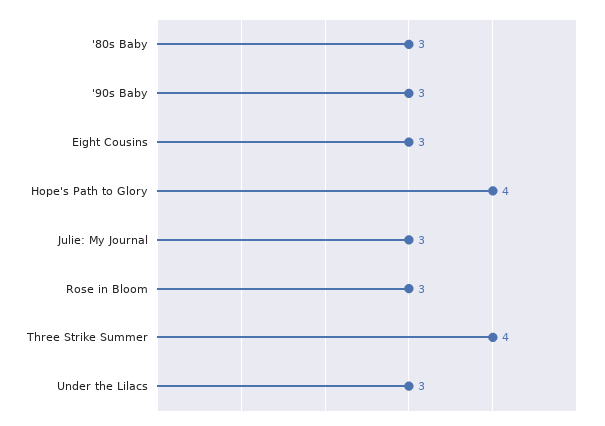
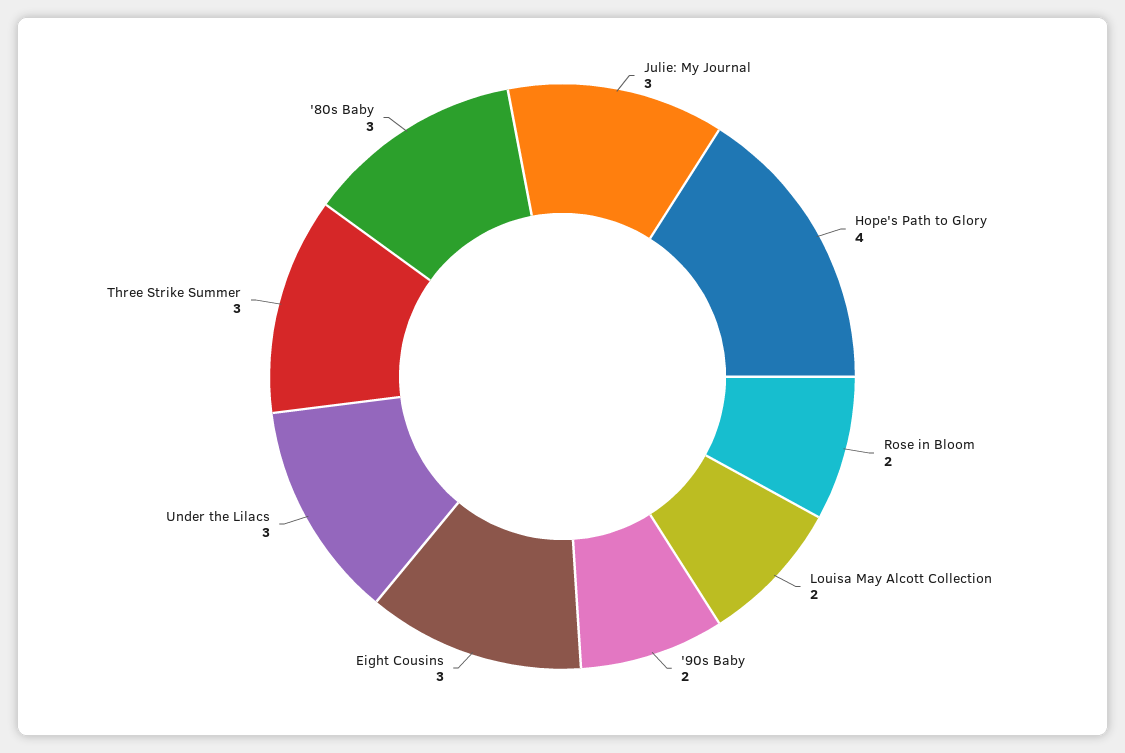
  {
    "'80s Baby": 3,
-   "'90s Baby": 3,
+   "'90s Baby": 2,
    "Eight Cousins": 3,
    "Hope's Path to Glory": 4,
    "Julie: My Journal": 3,
-   "Rose in Bloom": 3,
+   "Rose in Bloom": 2,
-   "Three Strike Summer": 4,
+   "Three Strike Summer": 3,
-   "Under the Lilacs": 3
+   "Under the Lilacs": 3,
+   "Louisa May Alcott Collection": 2
  }

